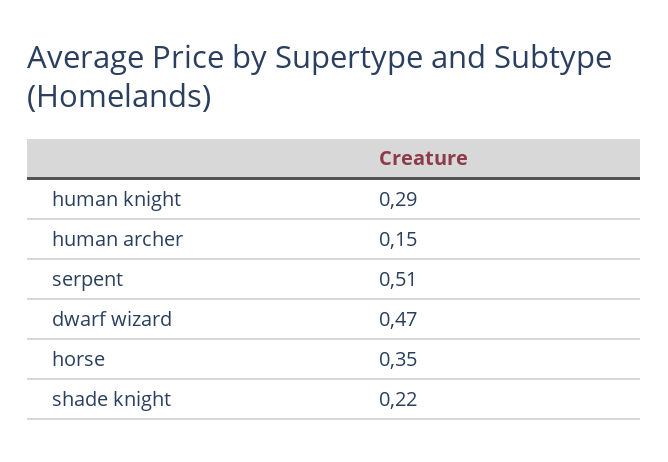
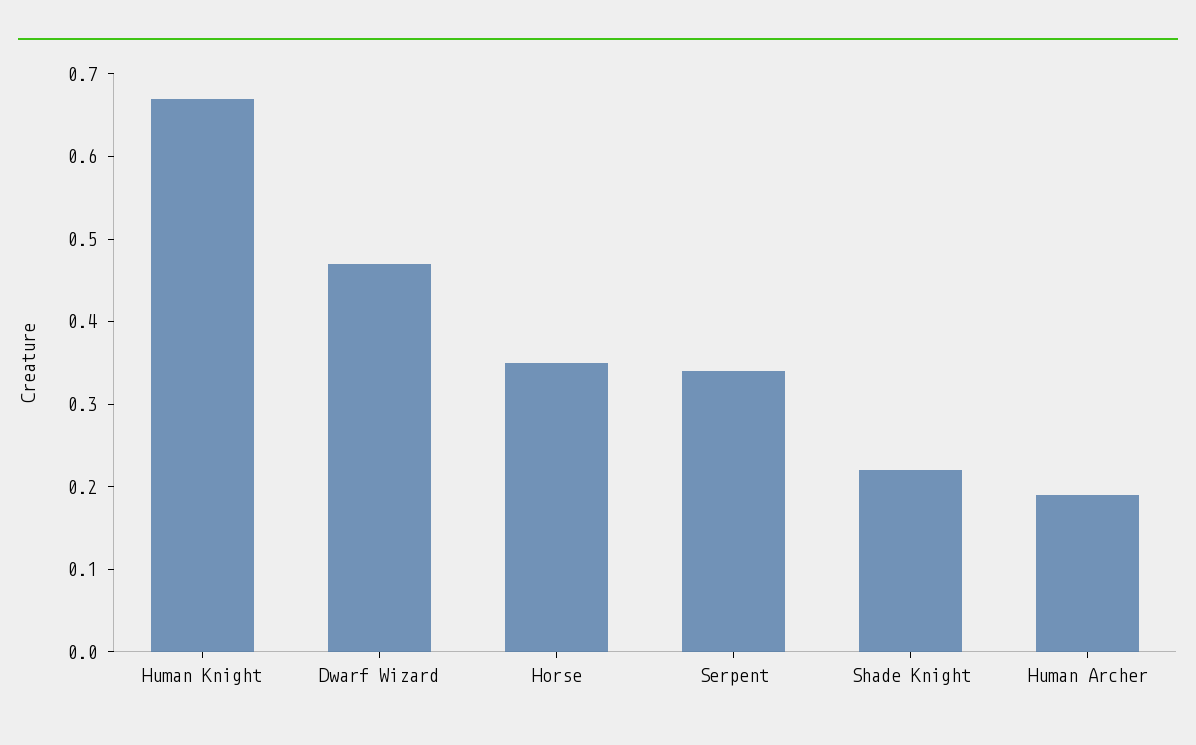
  {
-   "human knight": 0.29,
+   "human knight": 0.67,
-   "human archer": 0.15,
+   "human archer": 0.19,
-   "serpent": 0.51,
+   "serpent": 0.34,
    "dwarf wizard": 0.47,
    "horse": 0.35,
    "shade knight": 0.22
  }

